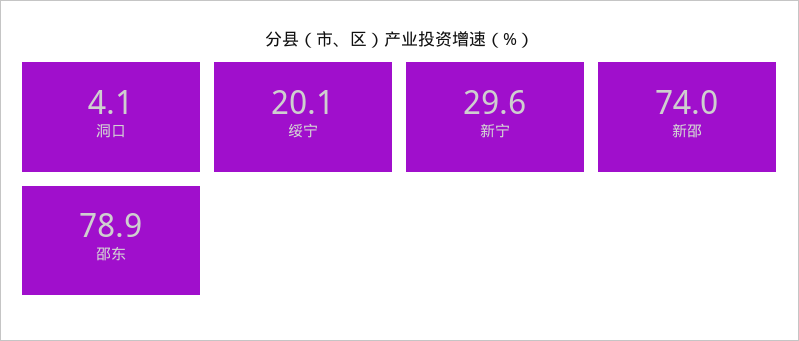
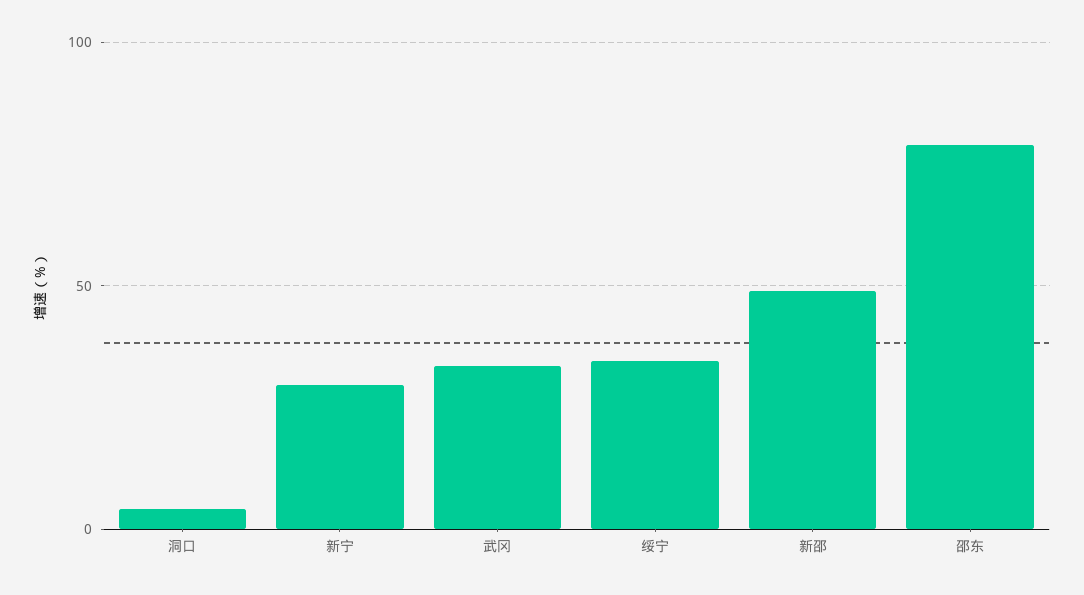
  {
    "洞口": 4.1,
-   "绥宁": 20.1,
+   "绥宁": 35,
    "新宁": 29.6,
-   "新邵": 74,
+   "新邵": 50,
-   "邵东": 78.9
+   "邵东": 78.9,
+   "武冈": 35
  }

